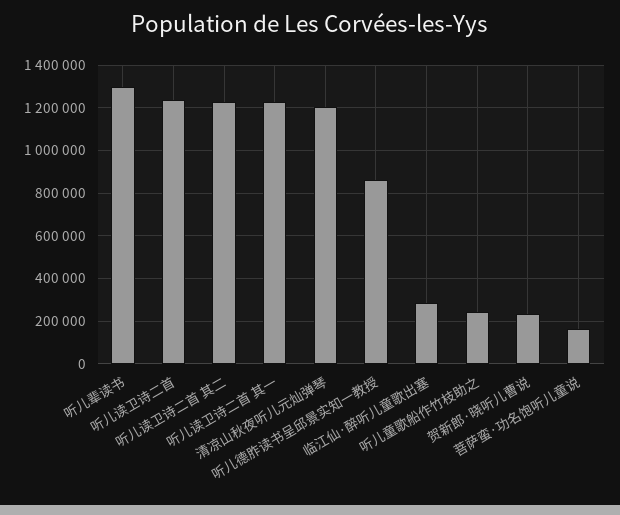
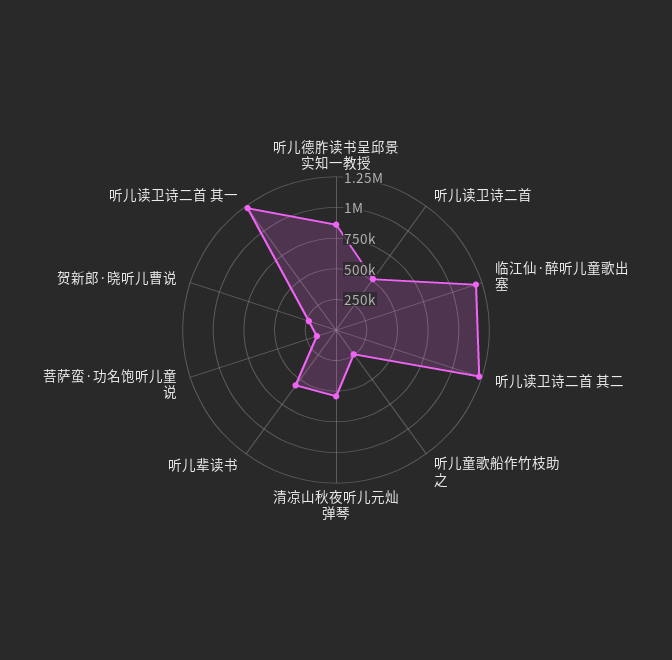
  {
-   "听儿辈读书": 1300000,
+   "听儿辈读书": 500000,
-   "听儿读卫诗二首": 1250000,
+   "听儿读卫诗二首": 500000,
    "听儿读卫诗二首 其二": 1250000,
    "听儿读卫诗二首 其一": 1250000,
-   "清凉山秋夜听儿元灿弹琴": 1200000,
+   "清凉山秋夜听儿元灿弹琴": 500000,
    "听儿德胙读书呈邱景实知一教授": 850000,
-   "临江仙·醉听儿童歌出塞": 300000,
+   "临江仙·醉听儿童歌出塞": 1250000,
    "听儿童歌船作竹枝助之": 250000,
    "贺新郎·晓听儿曹说": 250000,
    "菩萨蛮·功名饱听儿童说": 150000
  }

